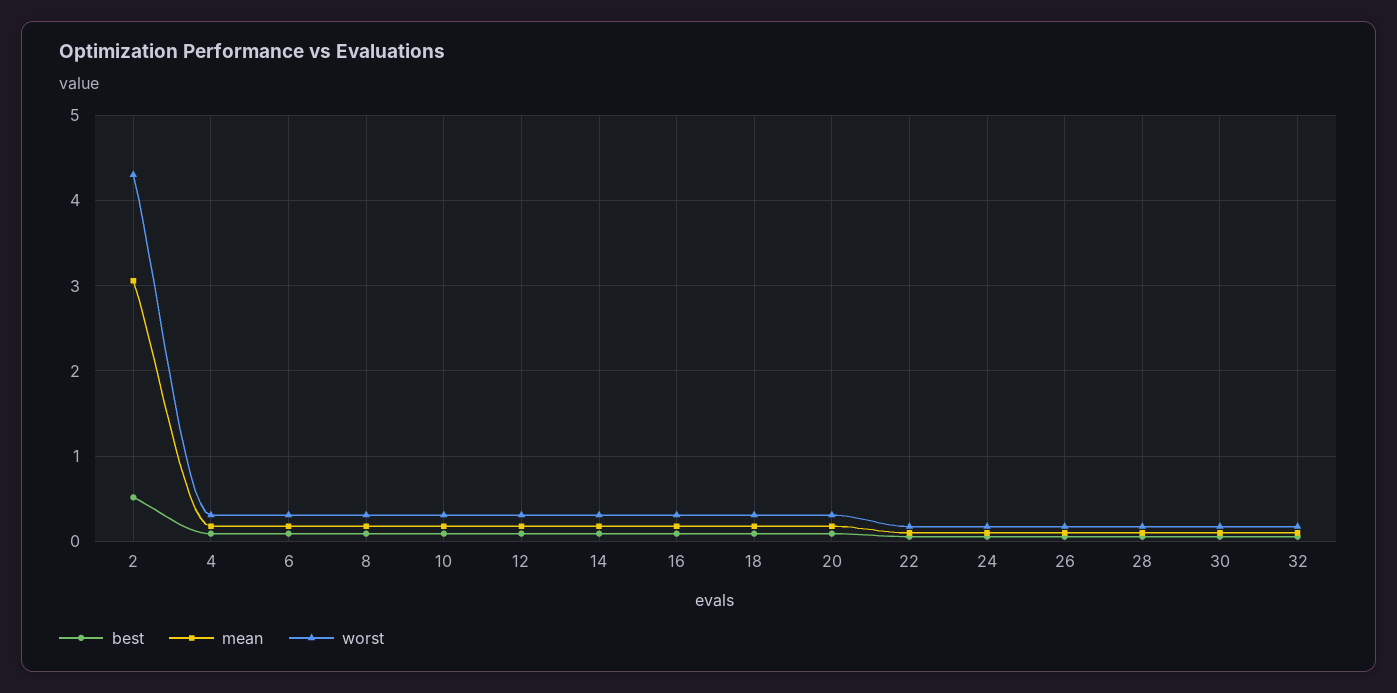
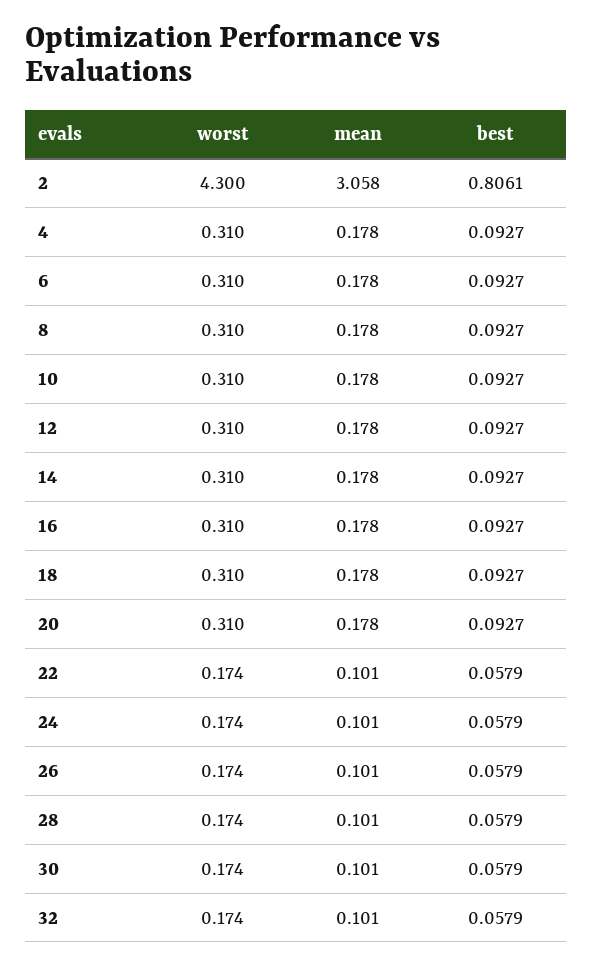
  {
    "best": {
-     "2": 0.5,
+     "2": 0.8061,
      "4": 0.0927,
      "6": 0.0927,
      "8": 0.0927,
      "10": 0.0927,
      "12": 0.0927,
      "14": 0.0927,
      "16": 0.0927,
      "18": 0.0927,
      "20": 0.0927,
      "22": 0.0579,
      "24": 0.0579,
      "26": 0.0579,
      "28": 0.0579,
      "30": 0.0579,
      "32": 0.0579
    },
    "mean": {
      "2": 3.058,
      "4": 0.178,
      "6": 0.178,
      "8": 0.178,
      "10": 0.178,
      "12": 0.178,
      "14": 0.178,
      "16": 0.178,
      "18": 0.178,
      "20": 0.178,
      "22": 0.101,
      "24": 0.101,
      "26": 0.101,
      "28": 0.101,
      "30": 0.101,
      "32": 0.101
    },
    "worst": {
      "2": 4.3,
      "4": 0.31,
      "6": 0.31,
      "8": 0.31,
      "10": 0.31,
      "12": 0.31,
      "14": 0.31,
      "16": 0.31,
      "18": 0.31,
      "20": 0.31,
      "22": 0.174,
      "24": 0.174,
      "26": 0.174,
      "28": 0.174,
      "30": 0.174,
      "32": 0.174
    }
  }

